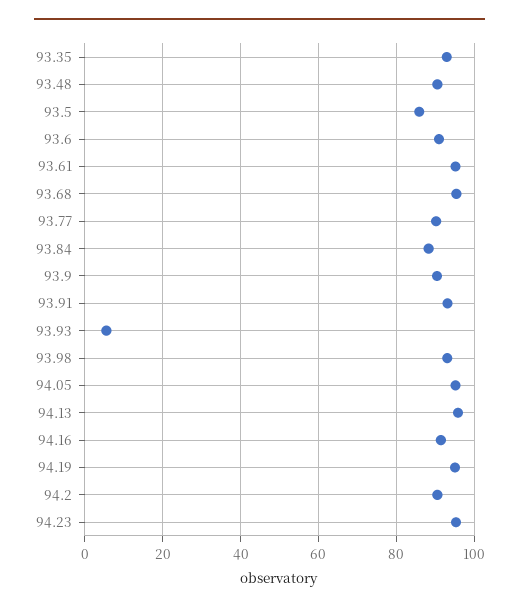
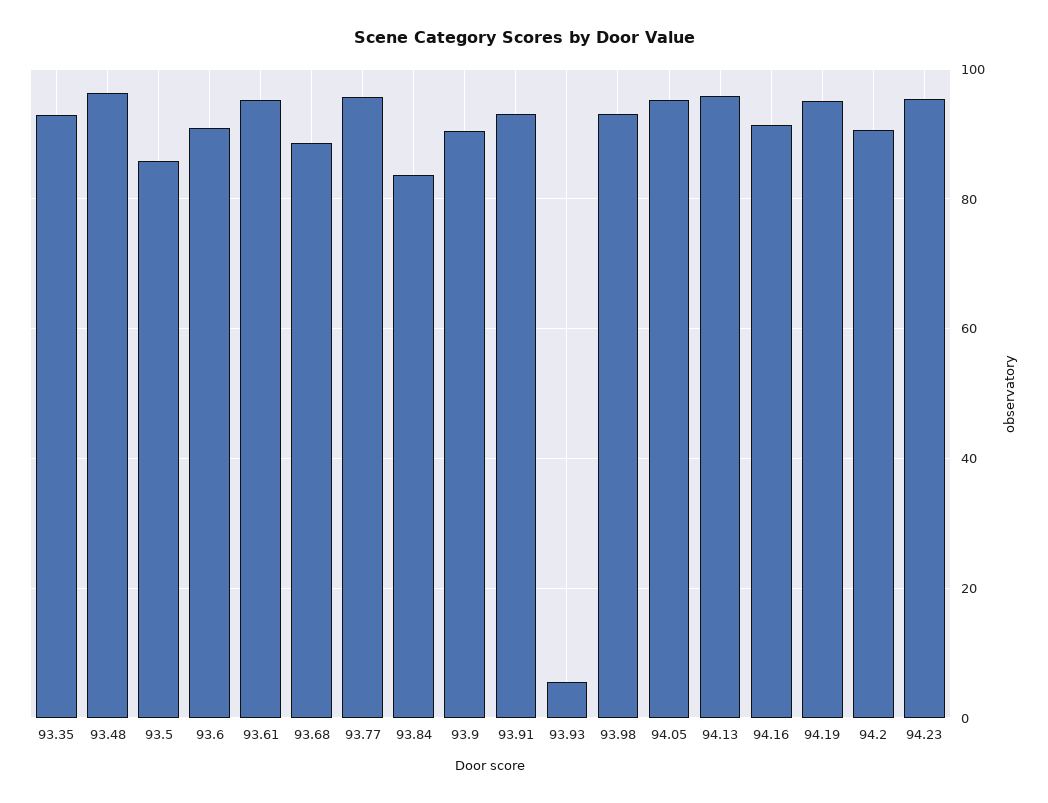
  {
    "93.35": 92,
-   "93.48": 90,
+   "93.48": 96,
    "93.5": 86,
    "93.6": 90,
    "93.61": 96,
-   "93.68": 96,
+   "93.68": 88,
-   "93.77": 90,
+   "93.77": 96,
-   "93.84": 88,
+   "93.84": 84,
    "93.9": 90,
    "93.91": 94,
    "93.93": 6,
    "93.98": 94,
    "94.05": 96,
    "94.13": 96,
    "94.16": 92,
    "94.19": 96,
    "94.2": 90,
    "94.23": 96
  }

